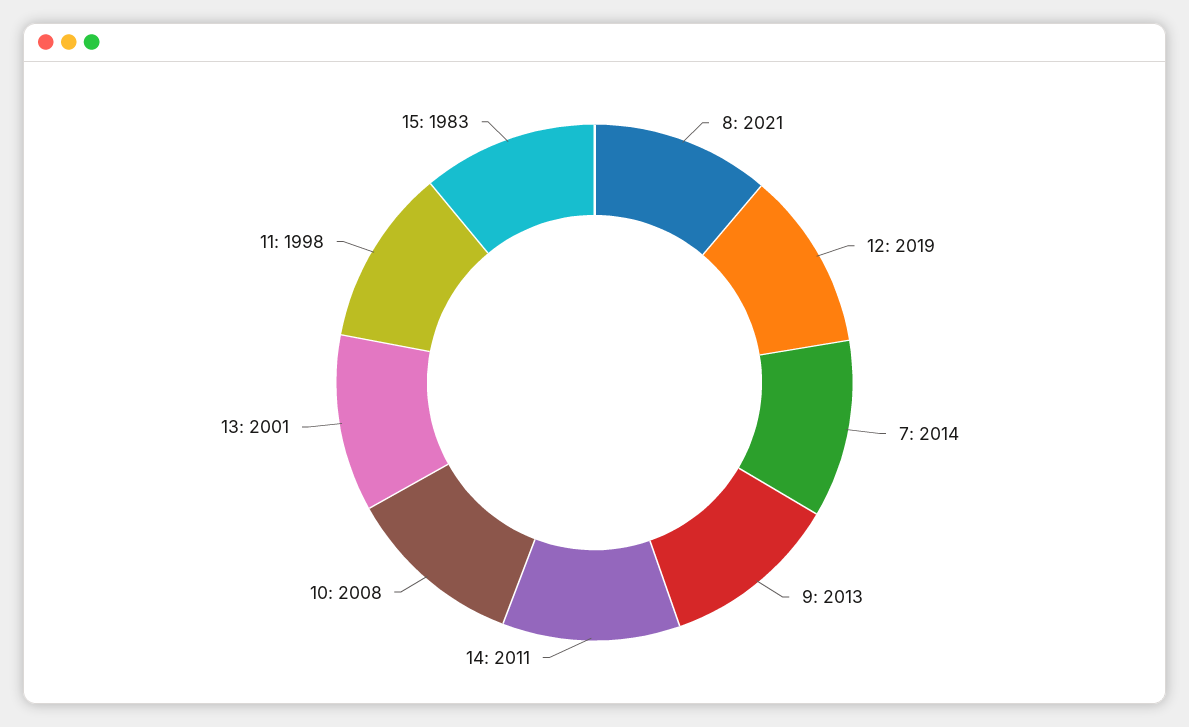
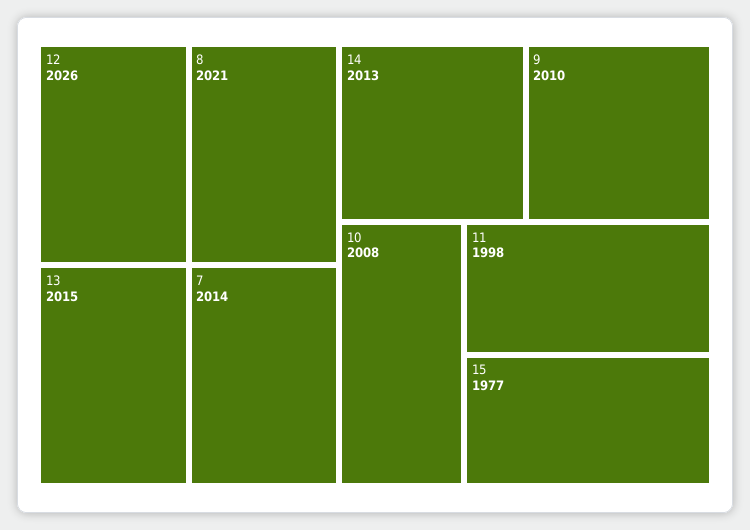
  {
    "8": 2021,
-   "12": 2019,
+   "12": 2026,
    "7": 2014,
-   "9": 2013,
+   "9": 2010,
-   "14": 2011,
+   "14": 2013,
    "10": 2008,
-   "13": 2001,
+   "13": 2015,
    "11": 1998,
-   "15": 1983
+   "15": 1977
  }

